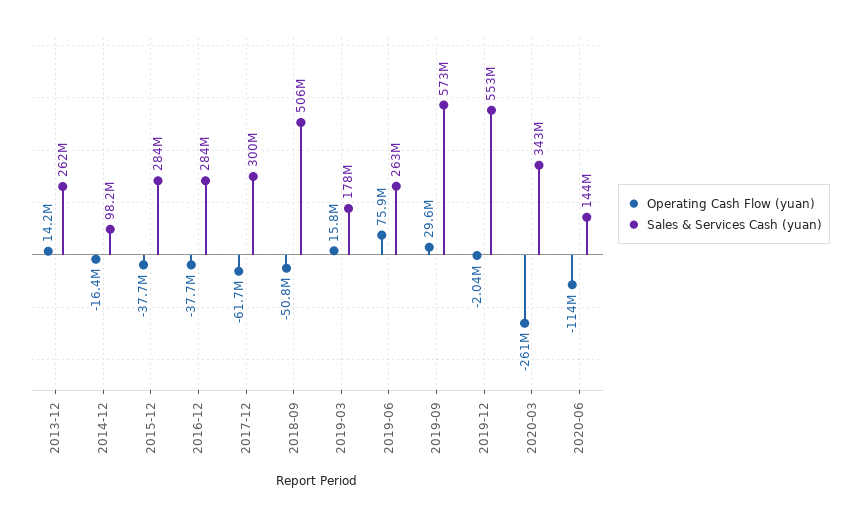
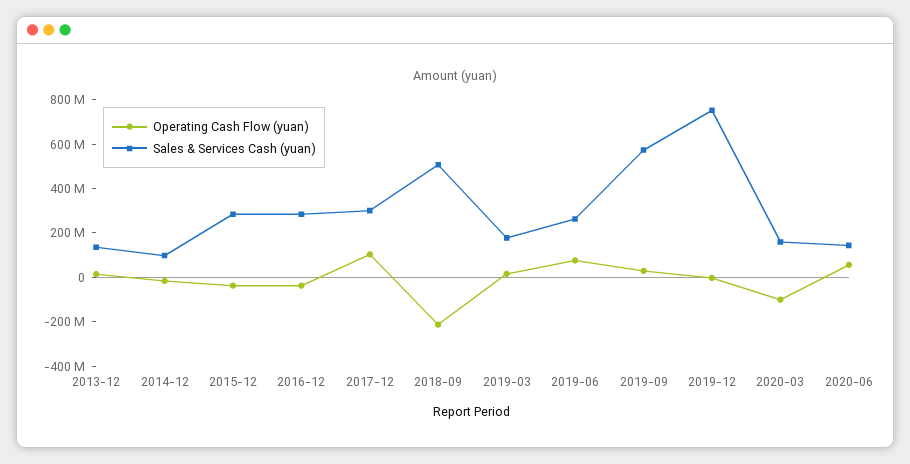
  {
    "Operating Cash Flow (yuan)": {
      "2013-12": 14200000,
      "2014-12": -16400000,
      "2015-12": -37700000,
      "2016-12": -37700000,
-     "2017-12": -61700000,
+     "2017-12": 100000000,
-     "2018-09": -50800000,
+     "2018-09": -200000000,
      "2019-03": 15800000,
      "2019-06": 75900000,
      "2019-09": 29600000,
      "2019-12": -2040000,
-     "2020-03": -261000000,
+     "2020-03": -100000000,
-     "2020-06": -114000000
+     "2020-06": 50000000
    },
    "Sales & Services Cash (yuan)": {
-     "2013-12": 262000000,
+     "2013-12": 150000000,
      "2014-12": 98200000,
      "2015-12": 284000000,
      "2016-12": 284000000,
      "2017-12": 300000000,
      "2018-09": 506000000,
      "2019-03": 178000000,
      "2019-06": 263000000,
      "2019-09": 573000000,
-     "2019-12": 553000000,
+     "2019-12": 750000000,
-     "2020-03": 343000000,
+     "2020-03": 150000000,
      "2020-06": 144000000
    }
  }

